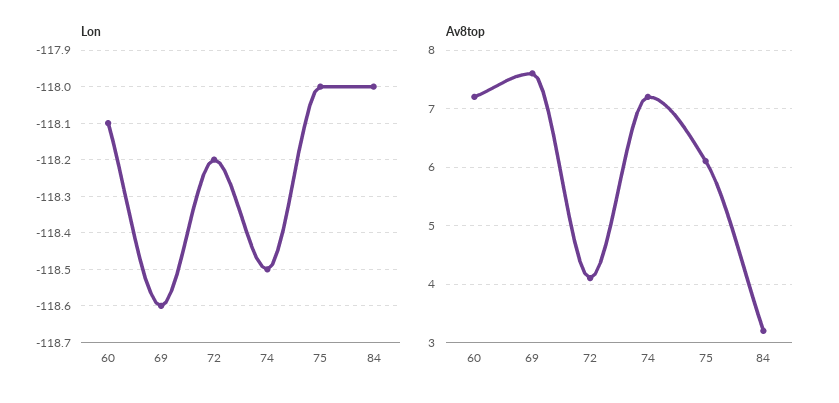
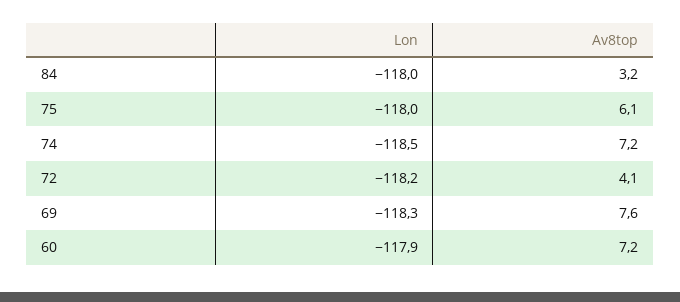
  {
    "Lon": {
-     "60": -118.1,
+     "60": -117.9,
-     "69": -118.6,
+     "69": -118.3,
      "72": -118.2,
      "74": -118.5,
      "75": -118,
      "84": -118
    },
    "Av8top": {
      "60": 7.2,
      "69": 7.6,
      "72": 4.1,
      "74": 7.2,
      "75": 6.1,
      "84": 3.2
    }
  }

